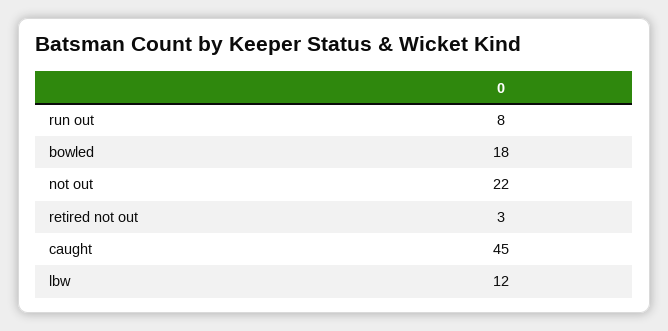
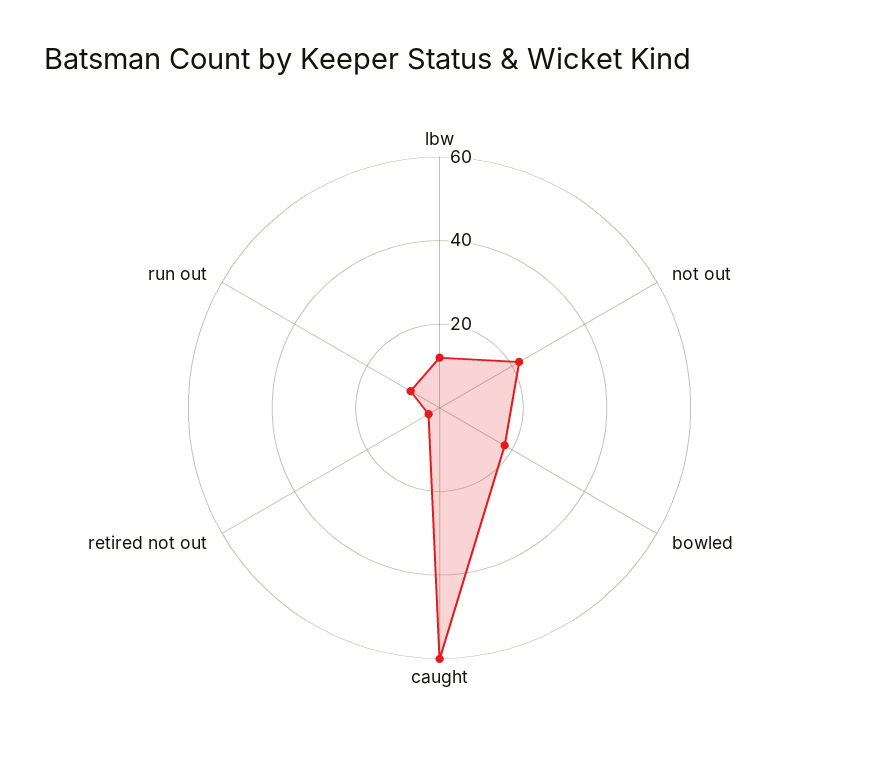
  {
    "run out": 8,
    "bowled": 18,
    "not out": 22,
    "retired not out": 3,
-   "caught": 45,
+   "caught": 60,
    "lbw": 12
  }

